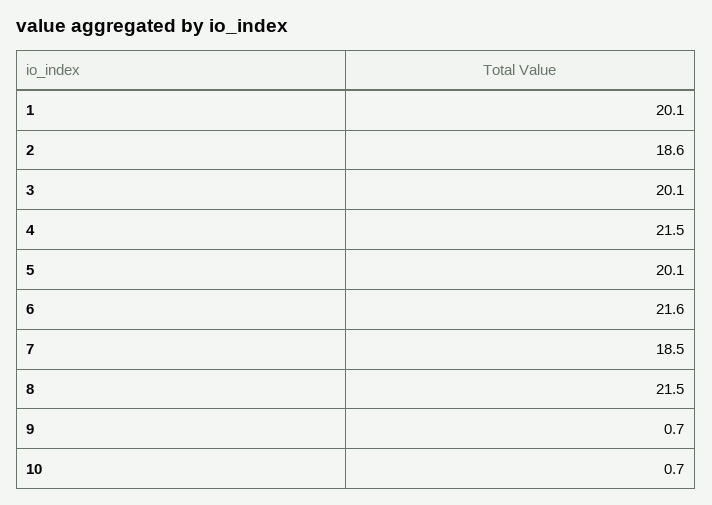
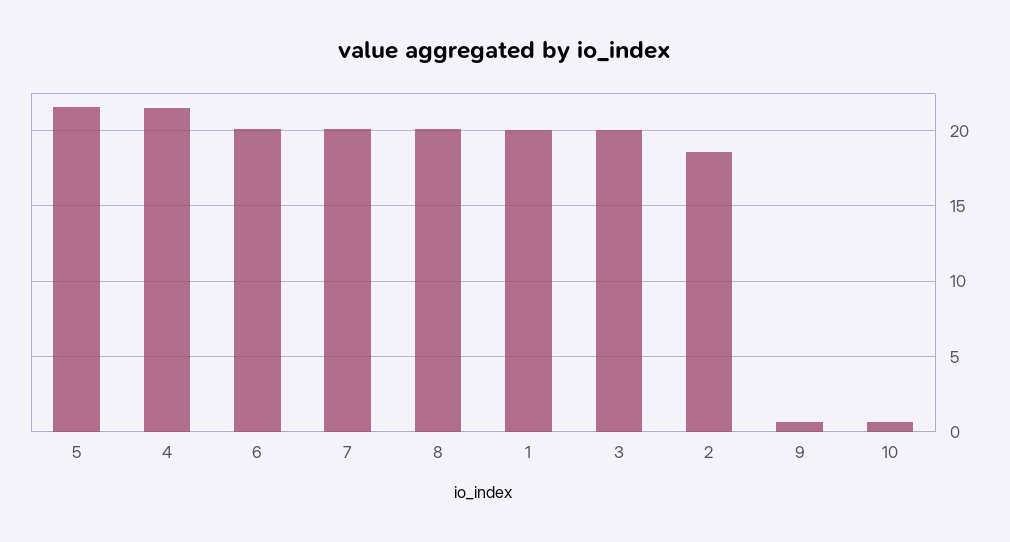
  {
    "1": 20.1,
    "2": 18.6,
    "3": 20.1,
    "4": 21.5,
-   "5": 20.1,
+   "5": 21.5,
-   "6": 21.6,
+   "6": 20,
-   "7": 18.5,
+   "7": 20,
-   "8": 21.5,
+   "8": 20,
    "9": 0.7,
    "10": 0.7
  }

